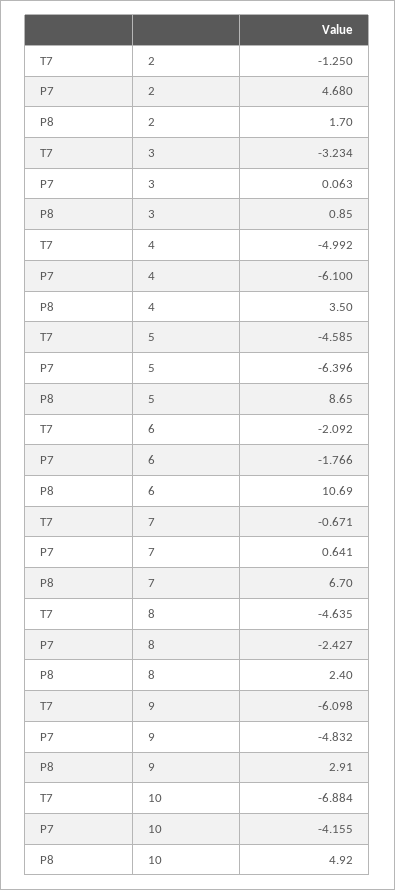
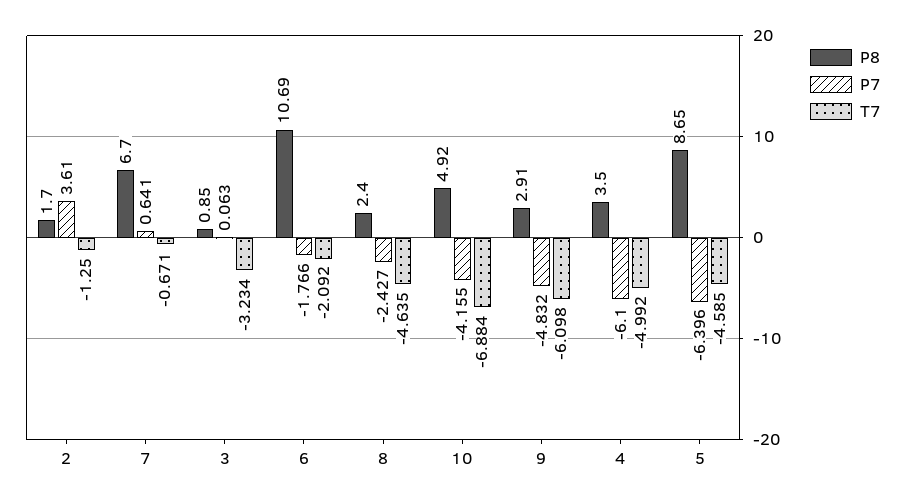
  {
    "T7": {
      "2": -1.25,
      "3": -3.234,
      "4": -4.992,
      "5": -4.585,
      "6": -2.092,
      "7": -0.671,
      "8": -4.635,
      "9": -6.098,
      "10": -6.884
    },
    "P7": {
-     "2": 4.68,
+     "2": 3.61,
      "3": 0.063,
      "4": -6.1,
      "5": -6.396,
      "6": -1.766,
      "7": 0.641,
      "8": -2.427,
      "9": -4.832,
      "10": -4.155
    },
    "P8": {
      "2": 1.7,
      "3": 0.85,
      "4": 3.5,
      "5": 8.65,
      "6": 10.69,
      "7": 6.7,
      "8": 2.4,
      "9": 2.91,
      "10": 4.92
    }
  }

